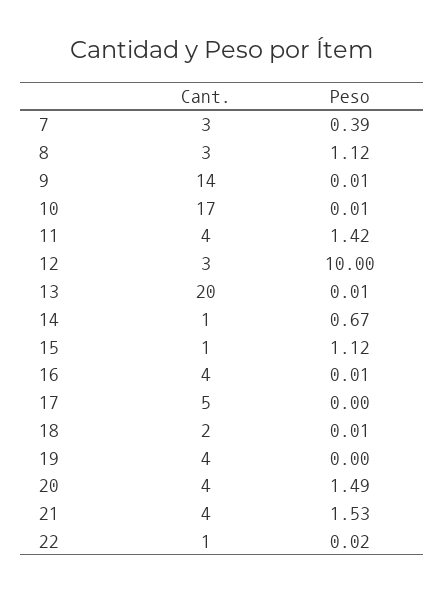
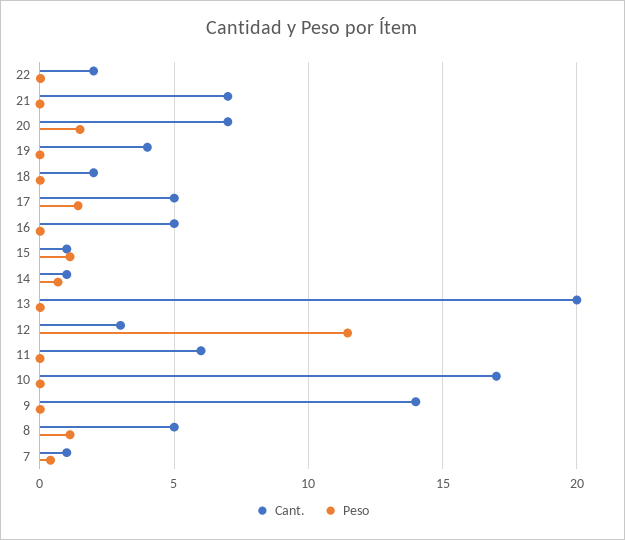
  {
    "Cant.": {
-     "7": 3,
+     "7": 1,
-     "8": 3,
+     "8": 5,
      "9": 14,
      "10": 17,
-     "11": 4,
+     "11": 6,
      "12": 3,
      "13": 20,
      "14": 1,
      "15": 1,
-     "16": 4,
+     "16": 5,
      "17": 5,
      "18": 2,
      "19": 4,
-     "20": 4,
+     "20": 7,
-     "21": 4,
+     "21": 7,
-     "22": 1
+     "22": 2
    },
    "Peso": {
      "7": 0.39,
      "8": 1.12,
      "9": 0.01,
      "10": 0.01,
-     "11": 1.42,
+     "11": 0,
-     "12": 10,
+     "12": 11.5,
      "13": 0.01,
      "14": 0.67,
      "15": 1.12,
      "16": 0.01,
-     "17": 0,
+     "17": 1.5,
      "18": 0.01,
      "19": 0,
      "20": 1.49,
-     "21": 1.53,
+     "21": 0,
      "22": 0.02
    }
  }

